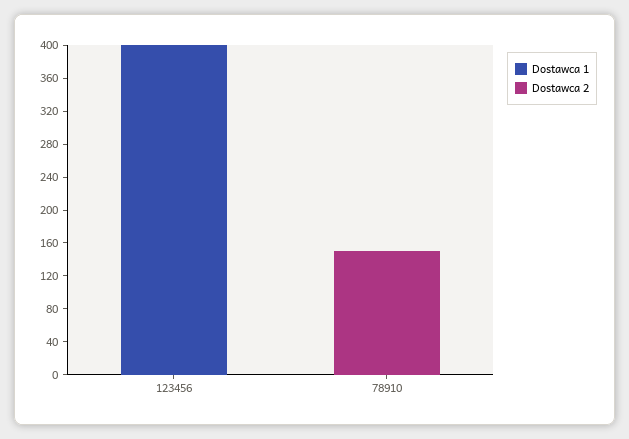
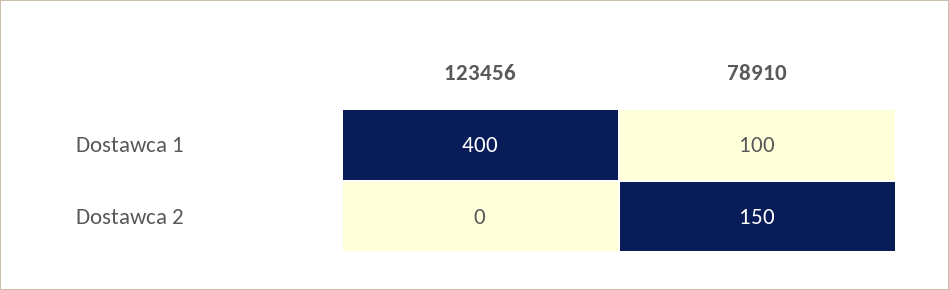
  {
    "Dostawca 1": {
      "123456": 400,
-     "78910": 0
+     "78910": 100
    },
    "Dostawca 2": {
      "123456": 0,
      "78910": 150
    }
  }

